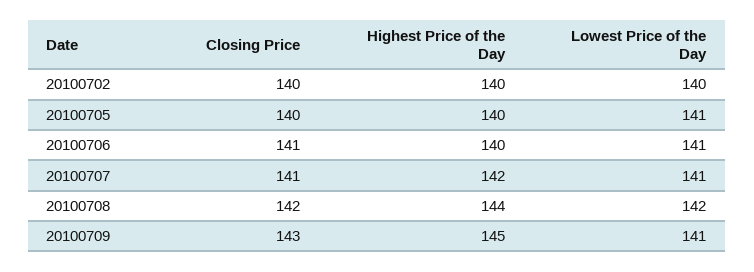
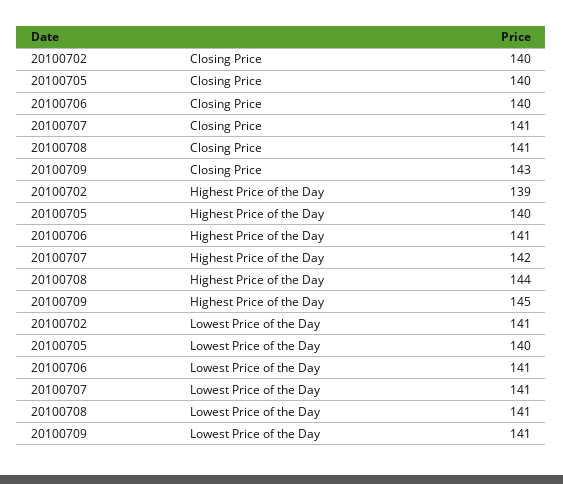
  {
    "Closing Price": {
      "20100702": 140,
      "20100705": 140,
-     "20100706": 141,
+     "20100706": 140,
      "20100707": 141,
-     "20100708": 142,
+     "20100708": 141,
      "20100709": 143
    },
    "Highest Price of the Day": {
-     "20100702": 140,
+     "20100702": 139,
      "20100705": 140,
-     "20100706": 140,
+     "20100706": 141,
      "20100707": 142,
      "20100708": 144,
      "20100709": 145
    },
    "Lowest Price of the Day": {
-     "20100702": 140,
+     "20100702": 141,
-     "20100705": 141,
+     "20100705": 140,
      "20100706": 141,
      "20100707": 141,
-     "20100708": 142,
+     "20100708": 141,
      "20100709": 141
    }
  }

